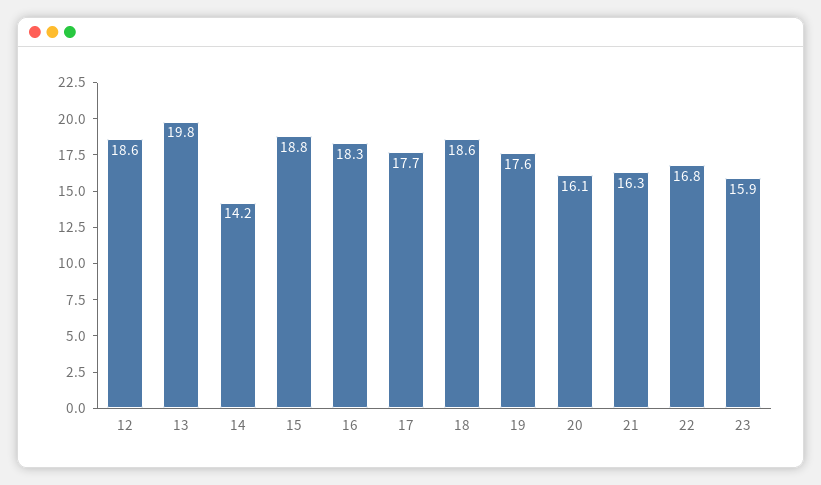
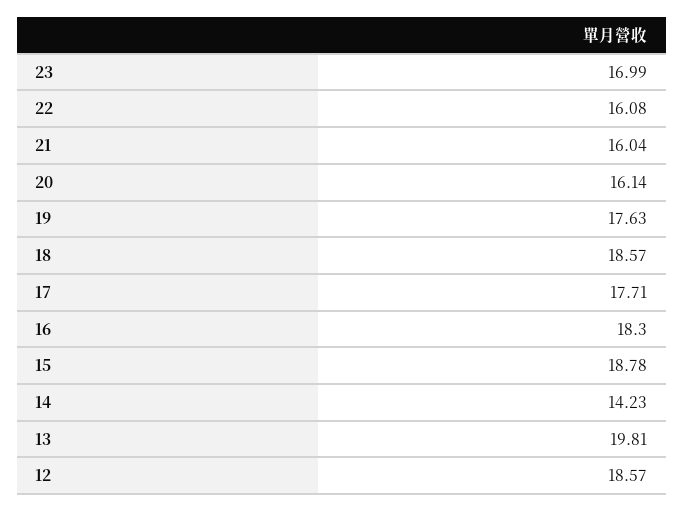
  {
    "12": 18.57,
    "13": 19.81,
    "14": 14.23,
    "15": 18.78,
    "16": 18.3,
    "17": 17.71,
    "18": 18.57,
    "19": 17.63,
    "20": 16.14,
-   "21": 16.3,
+   "21": 16.04,
-   "22": 16.8,
+   "22": 16.08,
-   "23": 15.9
+   "23": 16.99
  }

